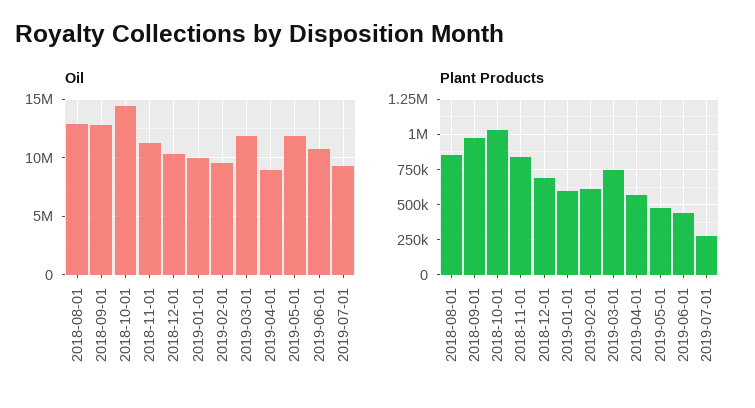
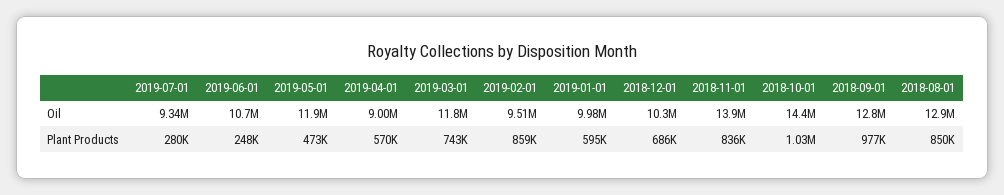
  {
    "Oil": {
      "2018-08-01": 12900000,
      "2018-09-01": 12800000,
      "2018-10-01": 14400000,
-     "2018-11-01": 11000000,
+     "2018-11-01": 13900000,
      "2018-12-01": 10300000,
      "2019-01-01": 9980000,
      "2019-02-01": 9510000,
      "2019-03-01": 11800000,
      "2019-04-01": 9000000,
      "2019-05-01": 11900000,
      "2019-06-01": 10700000,
      "2019-07-01": 9340000
    },
    "Plant Products": {
      "2018-08-01": 850000,
      "2018-09-01": 977000,
      "2018-10-01": 1030000,
      "2018-11-01": 836000,
      "2018-12-01": 686000,
      "2019-01-01": 595000,
-     "2019-02-01": 600000,
+     "2019-02-01": 859000,
      "2019-03-01": 743000,
      "2019-04-01": 570000,
      "2019-05-01": 473000,
-     "2019-06-01": 450000,
+     "2019-06-01": 248000,
      "2019-07-01": 280000
    }
  }

